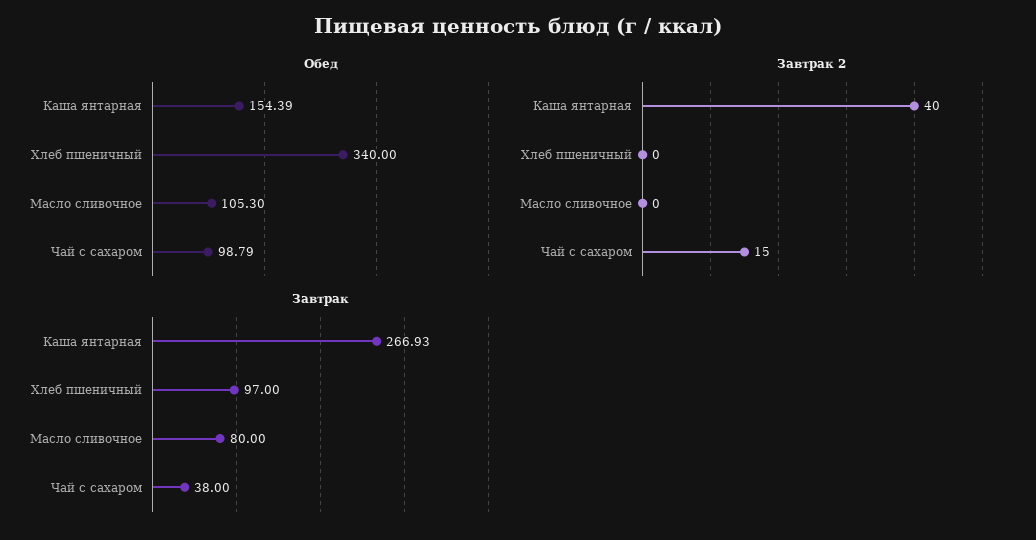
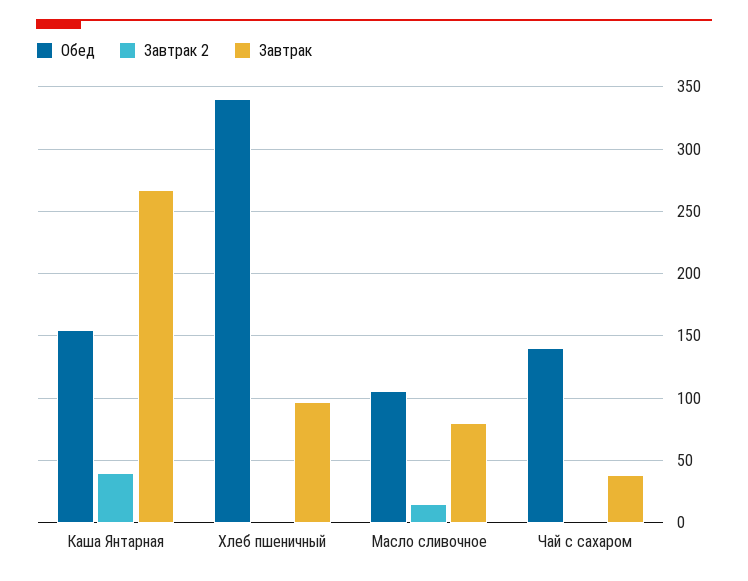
  {
    "Обед": {
      "Каша янтарная": 154.39,
      "Хлеб пшеничный": 340,
      "Масло сливочное": 105.3,
-     "Чай с сахаром": 98.79
+     "Чай с сахаром": 140
    },
    "Завтрак 2": {
      "Каша янтарная": 40,
      "Хлеб пшеничный": 0,
-     "Масло сливочное": 0,
+     "Масло сливочное": 15,
-     "Чай с сахаром": 15
+     "Чай с сахаром": 0
    },
    "Завтрак": {
      "Каша янтарная": 266.93,
      "Хлеб пшеничный": 97,
      "Масло сливочное": 80,
      "Чай с сахаром": 38
    }
  }

